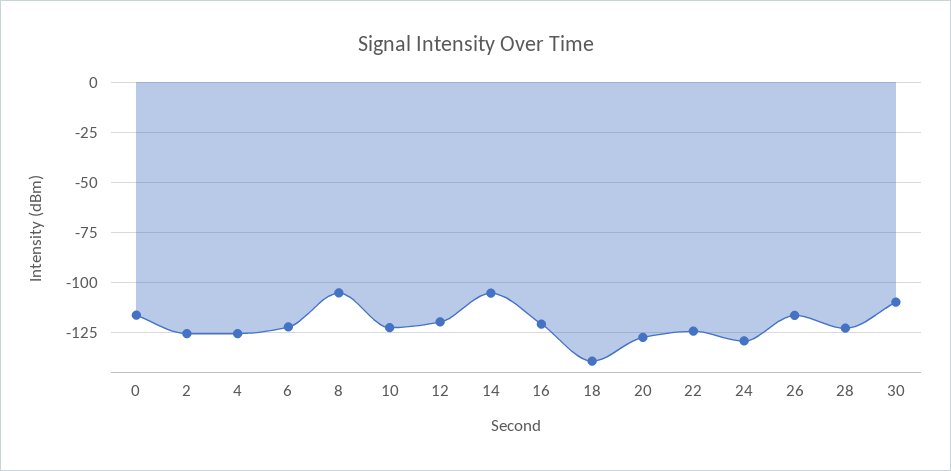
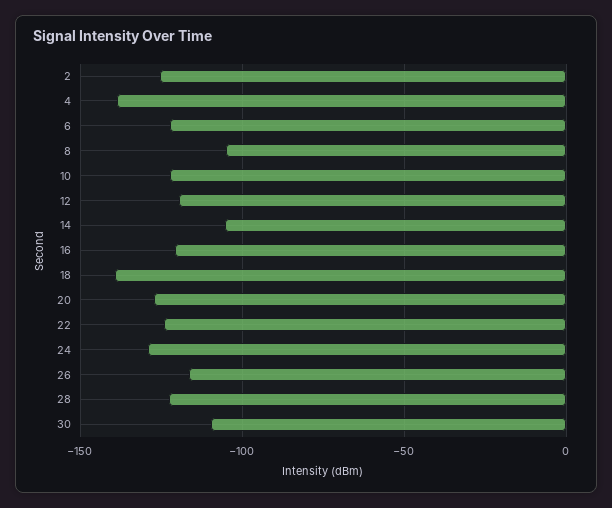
  {
-   "0": -115,
    "2": -125,
-   "4": -125,
+   "4": -140,
    "6": -120,
    "8": -105,
    "10": -125,
    "12": -120,
    "14": -105,
    "16": -120,
    "18": -140,
    "20": -125,
    "22": -125,
    "24": -130,
    "26": -115,
    "28": -125,
    "30": -110
  }

